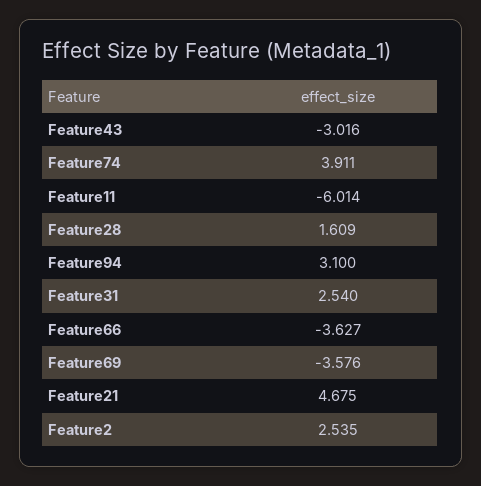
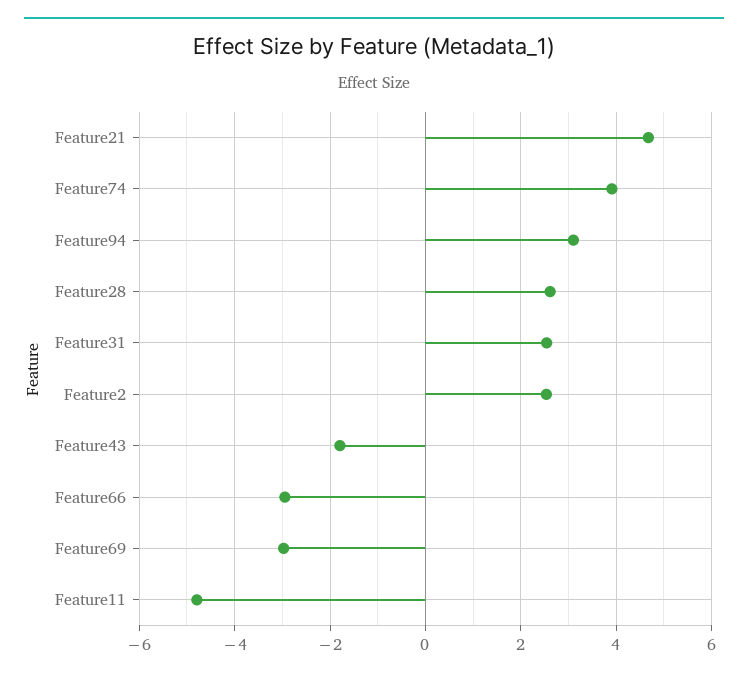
  {
-   "Feature43": -3.016,
+   "Feature43": -1.8,
    "Feature74": 3.911,
-   "Feature11": -6.014,
+   "Feature11": -4.8,
-   "Feature28": 1.609,
+   "Feature28": 2.6,
    "Feature94": 3.1,
    "Feature31": 2.54,
-   "Feature66": -3.627,
+   "Feature66": -3,
-   "Feature69": -3.576,
+   "Feature69": -3,
    "Feature21": 4.675,
    "Feature2": 2.535
  }

